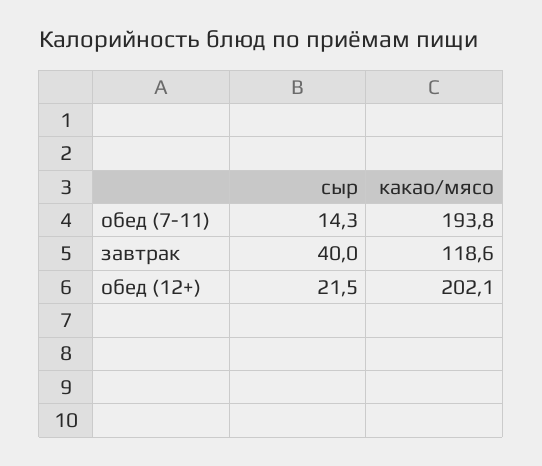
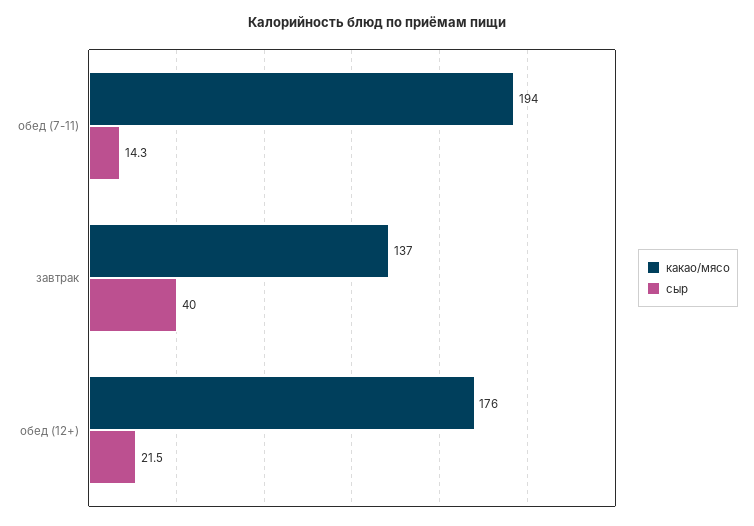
  {
    "сыр": {
      "обед (7-11)": 14.3,
      "завтрак": 40,
      "обед (12+)": 21.5
    },
    "какао/мясо": {
      "обед (7-11)": 193.8,
-     "завтрак": 118.6,
+     "завтрак": 137,
-     "обед (12+)": 202.1
+     "обед (12+)": 176
    }
  }

